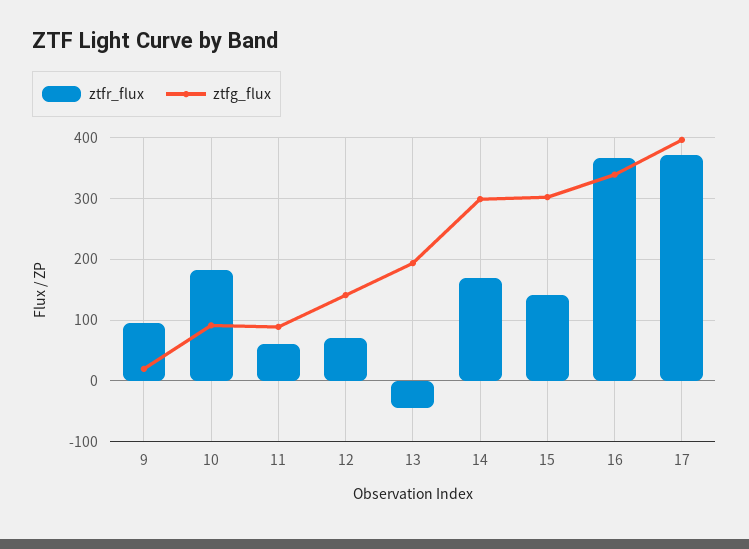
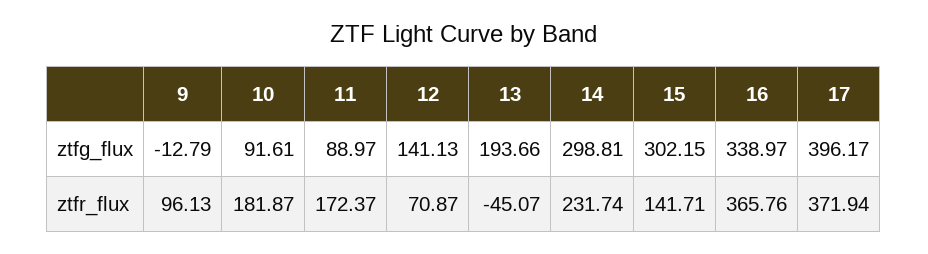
  {
    "ztfr_flux": {
      "9": 96.13,
      "10": 181.87,
-     "11": 60,
+     "11": 172.37,
      "12": 70.87,
      "13": -45.07,
-     "14": 170,
+     "14": 231.74,
      "15": 141.71,
      "16": 365.76,
      "17": 371.94
    },
    "ztfg_flux": {
-     "9": 20,
+     "9": -12.79,
      "10": 91.61,
      "11": 88.97,
      "12": 141.13,
      "13": 193.66,
      "14": 298.81,
      "15": 302.15,
      "16": 338.97,
      "17": 396.17
    }
  }

